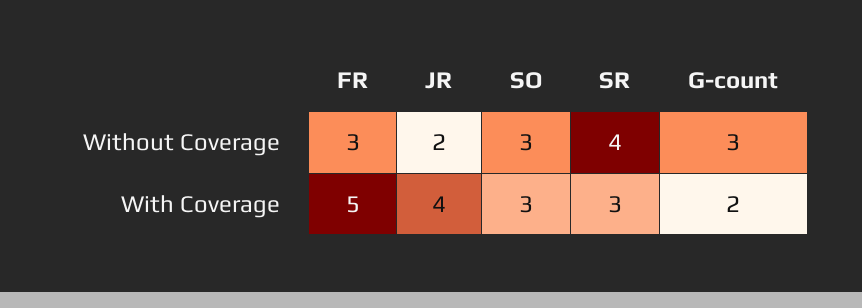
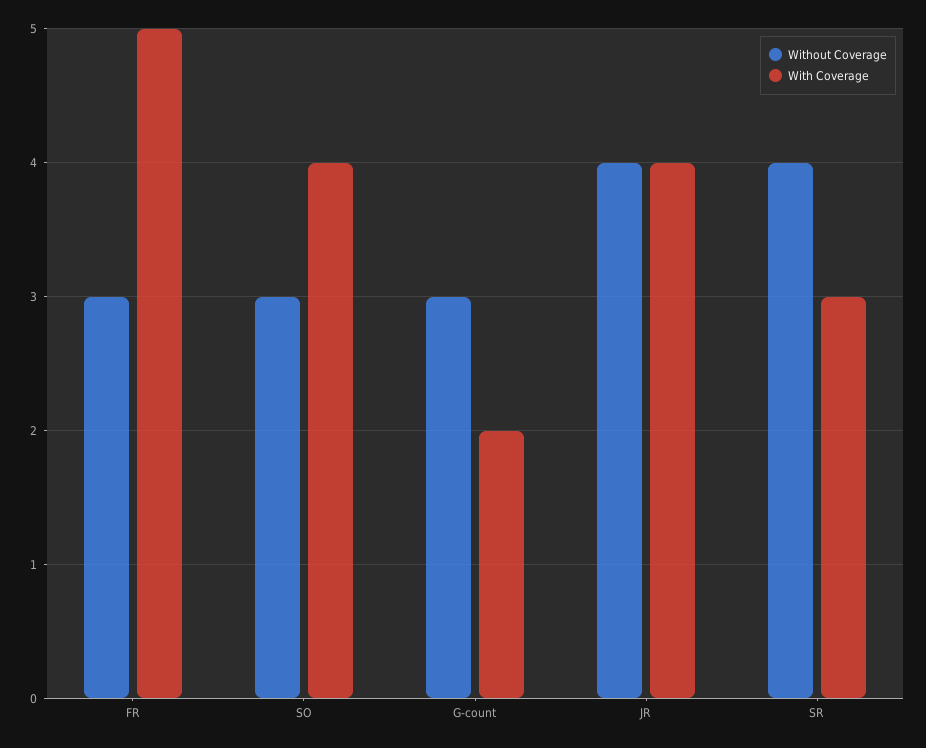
  {
    "Without Coverage": {
      "FR": 3,
-     "JR": 2,
+     "JR": 4,
      "SO": 3,
      "SR": 4,
      "G-count": 3
    },
    "With Coverage": {
      "FR": 5,
      "JR": 4,
-     "SO": 3,
+     "SO": 4,
      "SR": 3,
      "G-count": 2
    }
  }

